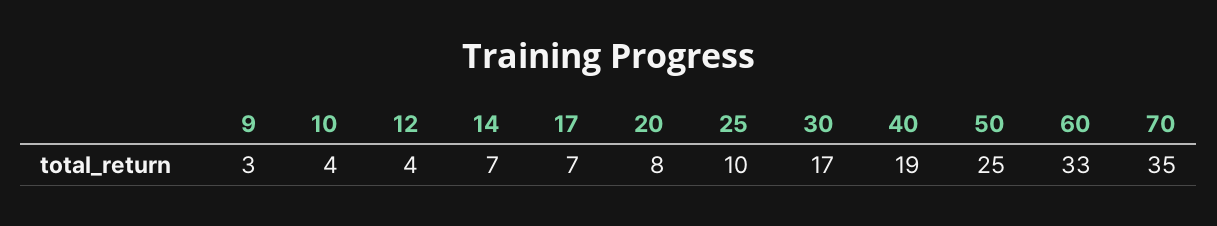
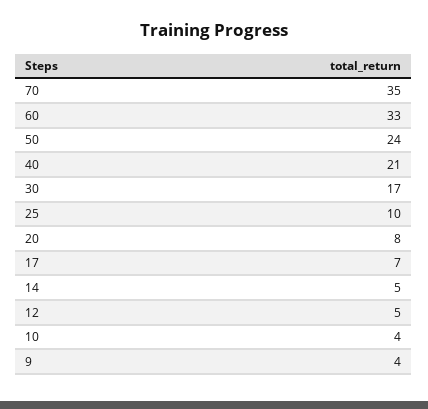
  {
-   "9": 3,
+   "9": 4,
    "10": 4,
-   "12": 4,
+   "12": 5,
-   "14": 7,
+   "14": 5,
    "17": 7,
    "20": 8,
    "25": 10,
    "30": 17,
-   "40": 19,
+   "40": 21,
-   "50": 25,
+   "50": 24,
    "60": 33,
    "70": 35
  }

